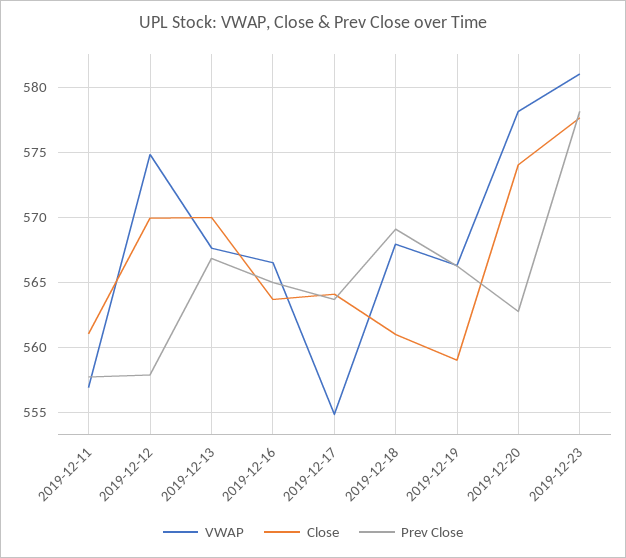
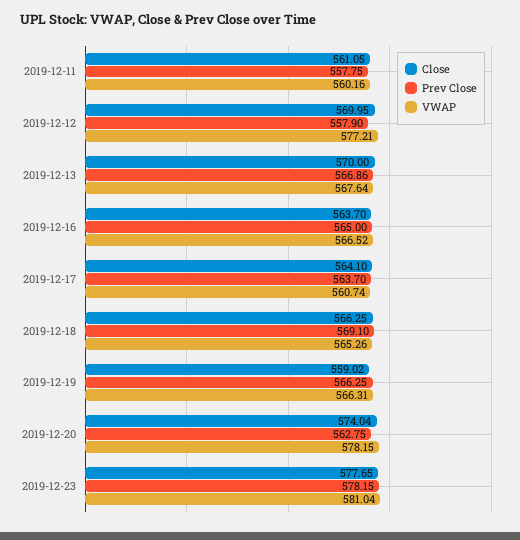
  {
    "VWAP": {
-     "2019-12-11": 557,
+     "2019-12-11": 560.16,
-     "2019-12-12": 575,
+     "2019-12-12": 577.21,
      "2019-12-13": 567.64,
      "2019-12-16": 566.52,
-     "2019-12-17": 555,
+     "2019-12-17": 560.74,
-     "2019-12-18": 568,
+     "2019-12-18": 565.26,
      "2019-12-19": 566.31,
      "2019-12-20": 578.15,
      "2019-12-23": 581.04
    },
    "Close": {
      "2019-12-11": 561.05,
      "2019-12-12": 569.95,
      "2019-12-13": 570,
      "2019-12-16": 563.7,
      "2019-12-17": 564.1,
-     "2019-12-18": 561,
+     "2019-12-18": 566.25,
      "2019-12-19": 559.02,
      "2019-12-20": 574.04,
      "2019-12-23": 577.65
    },
    "Prev Close": {
      "2019-12-11": 557.75,
      "2019-12-12": 557.9,
      "2019-12-13": 566.86,
      "2019-12-16": 565,
      "2019-12-17": 563.7,
      "2019-12-18": 569.1,
      "2019-12-19": 566.25,
      "2019-12-20": 562.75,
      "2019-12-23": 578.15
    }
  }

